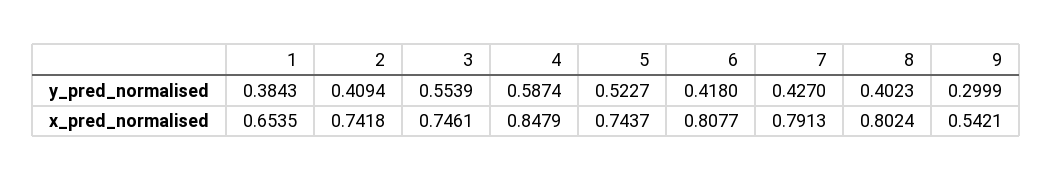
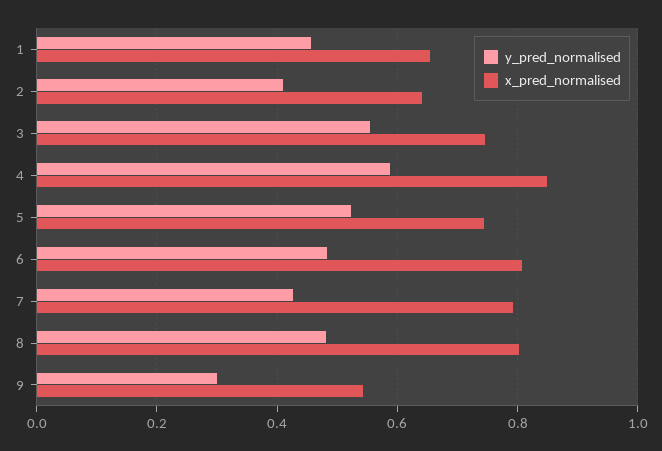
  {
    "y_pred_normalised": {
-     "1": 0.3843,
+     "1": 0.46,
      "2": 0.4094,
      "3": 0.5539,
      "4": 0.5874,
      "5": 0.5227,
-     "6": 0.418,
+     "6": 0.48,
      "7": 0.427,
-     "8": 0.4023,
+     "8": 0.48,
      "9": 0.2999
    },
    "x_pred_normalised": {
      "1": 0.6535,
-     "2": 0.7418,
+     "2": 0.64,
      "3": 0.7461,
      "4": 0.8479,
      "5": 0.7437,
      "6": 0.8077,
      "7": 0.7913,
      "8": 0.8024,
      "9": 0.5421
    }
  }

